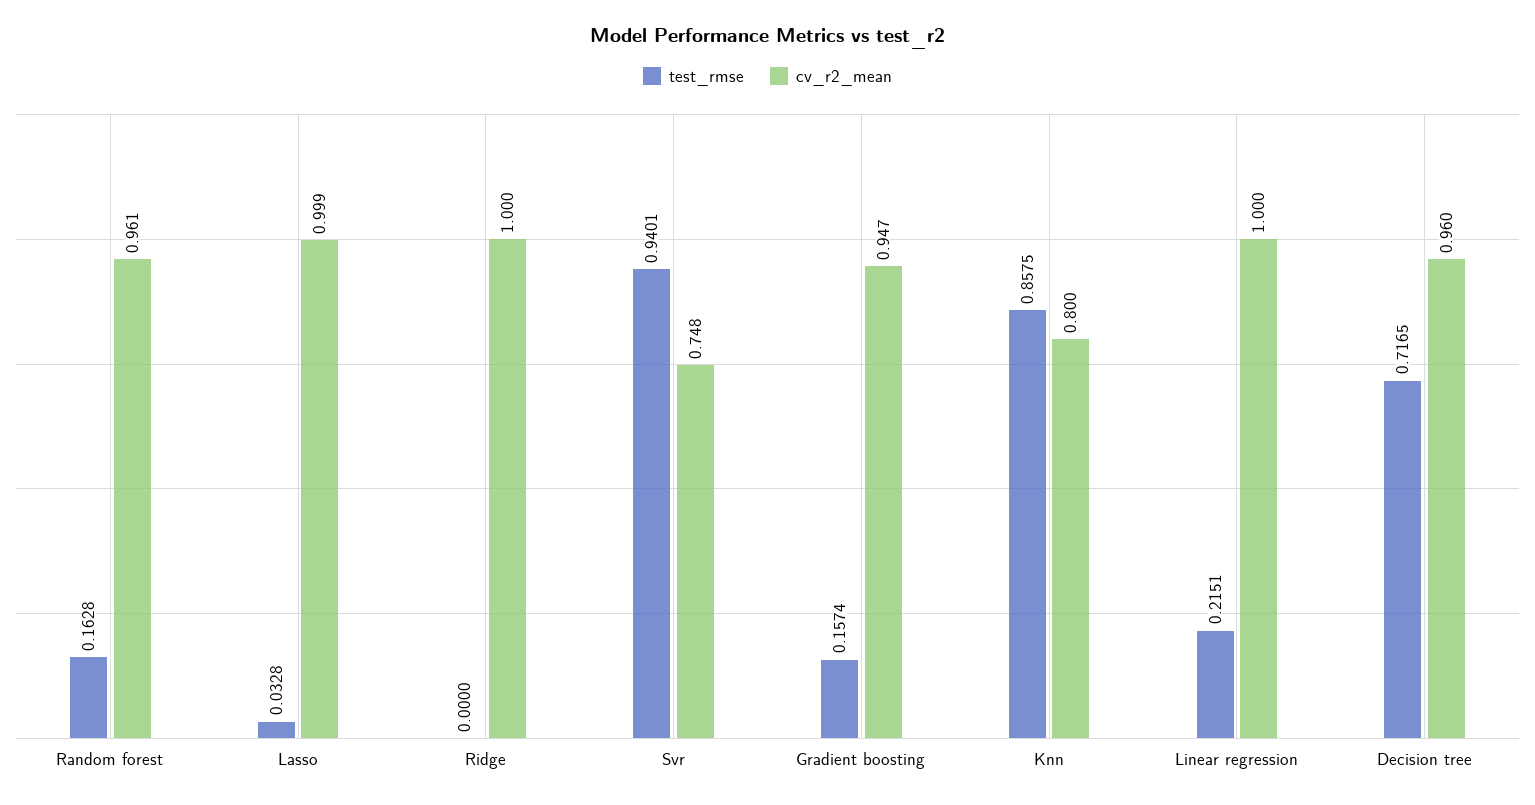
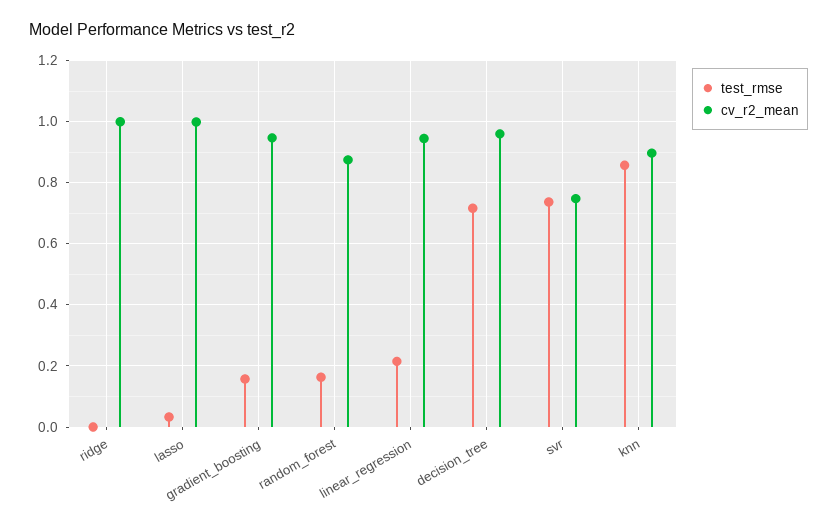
  {
    "test_rmse": {
      "Random forest": 0.1628,
      "Lasso": 0.0328,
      "Ridge": 0,
-     "Svr": 0.9401,
+     "Svr": 0.74,
      "Gradient boosting": 0.1574,
      "Knn": 0.8575,
      "Linear regression": 0.2151,
      "Decision tree": 0.7165
    },
    "cv_r2_mean": {
-     "Random forest": 0.961,
+     "Random forest": 0.88,
      "Lasso": 0.999,
      "Ridge": 1,
      "Svr": 0.748,
      "Gradient boosting": 0.947,
-     "Knn": 0.8,
+     "Knn": 0.9,
-     "Linear regression": 1,
+     "Linear regression": 0.94,
      "Decision tree": 0.96
    }
  }

